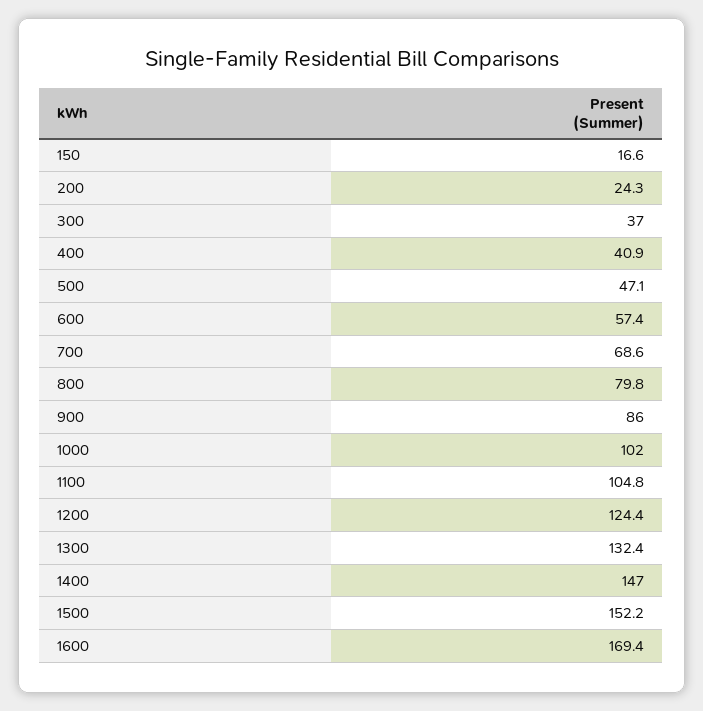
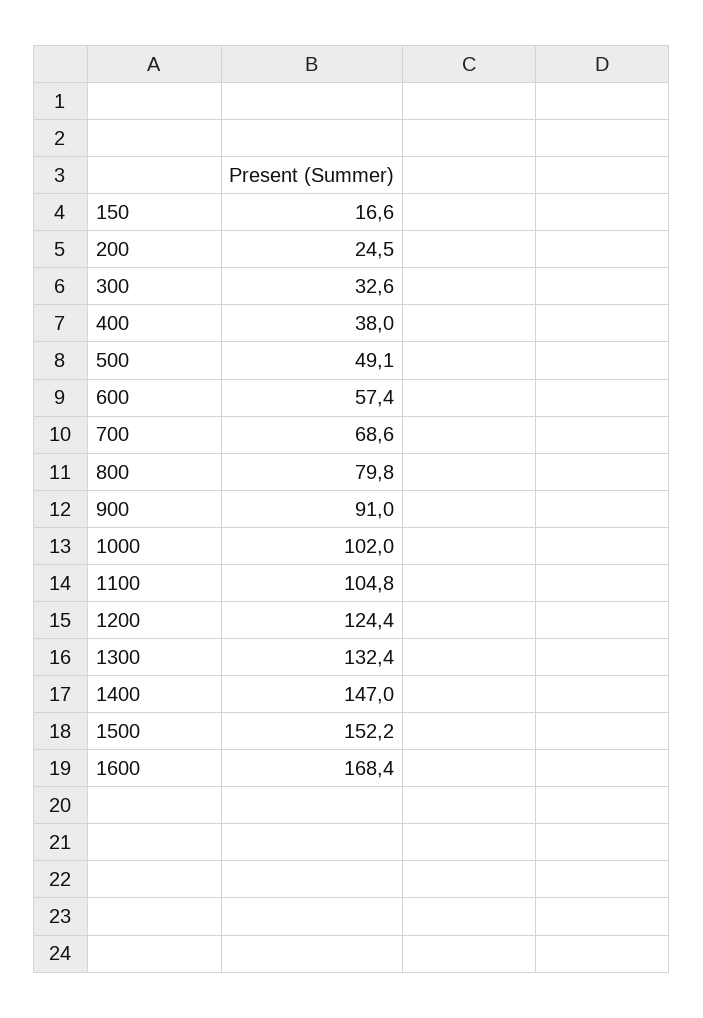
  {
    "150": 16.6,
-   "200": 24.3,
+   "200": 24.5,
-   "300": 37,
+   "300": 32.6,
-   "400": 40.9,
+   "400": 38,
-   "500": 47.1,
+   "500": 49.1,
    "600": 57.4,
    "700": 68.6,
    "800": 79.8,
-   "900": 86,
+   "900": 91,
    "1000": 102,
    "1100": 104.8,
    "1200": 124.4,
    "1300": 132.4,
    "1400": 147,
    "1500": 152.2,
-   "1600": 169.4
+   "1600": 168.4
  }

